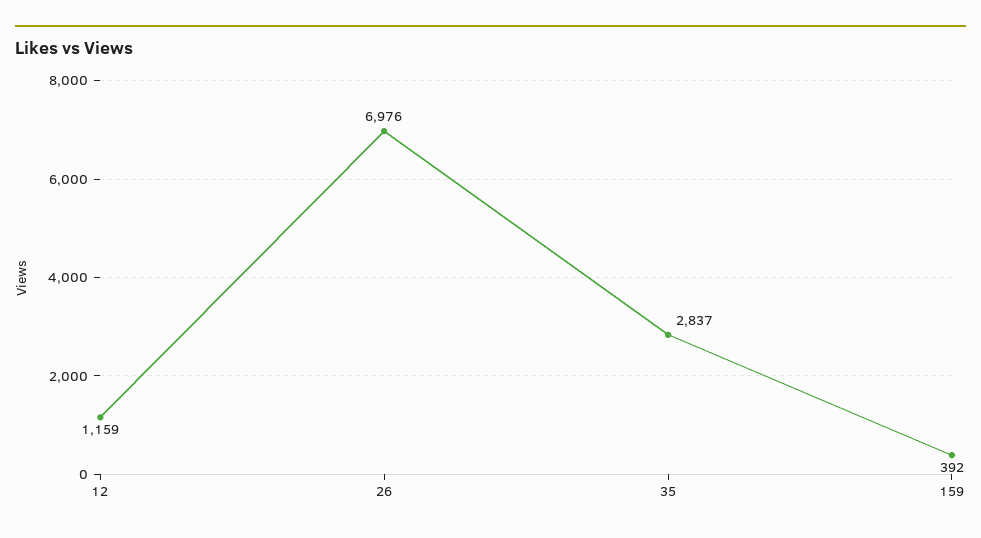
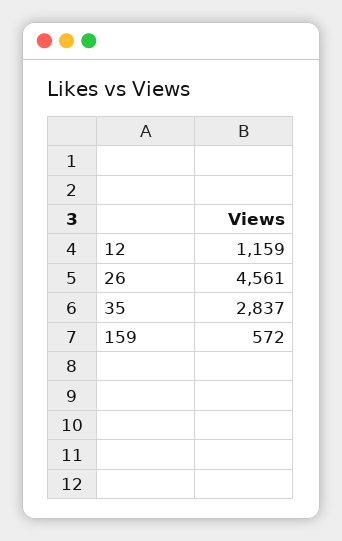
  {
    "12": 1159,
-   "26": 6976,
+   "26": 4561,
    "35": 2837,
-   "159": 392
+   "159": 572
  }

